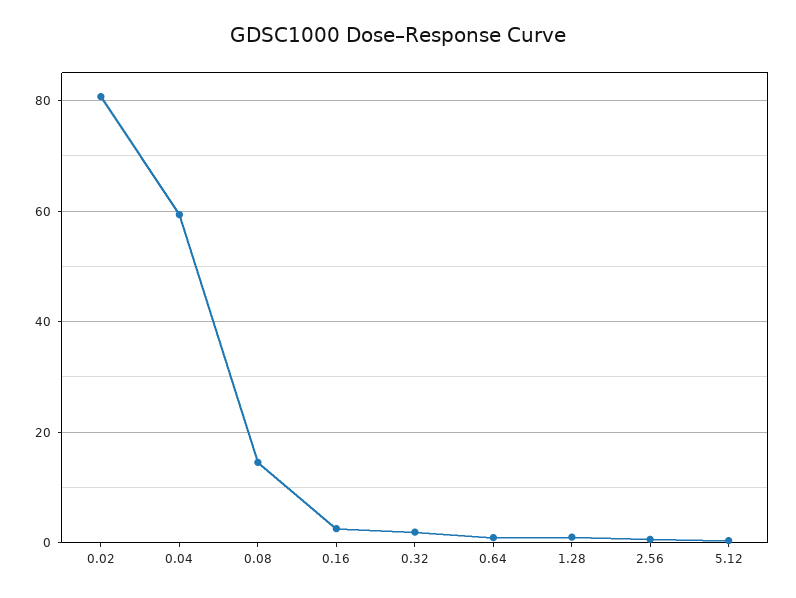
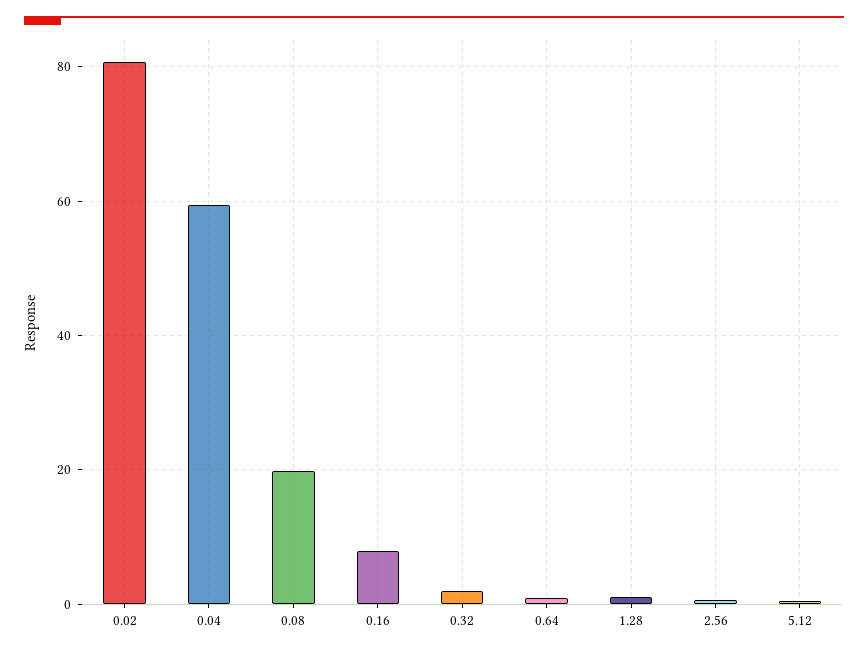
  {
    "0.02": 80,
    "0.04": 60,
-   "0.08": 14,
+   "0.08": 20,
-   "0.16": 2,
+   "0.16": 8,
    "0.32": 2,
    "0.64": 0,
    "1.28": 2,
    "2.56": 0,
    "5.12": 0
  }

